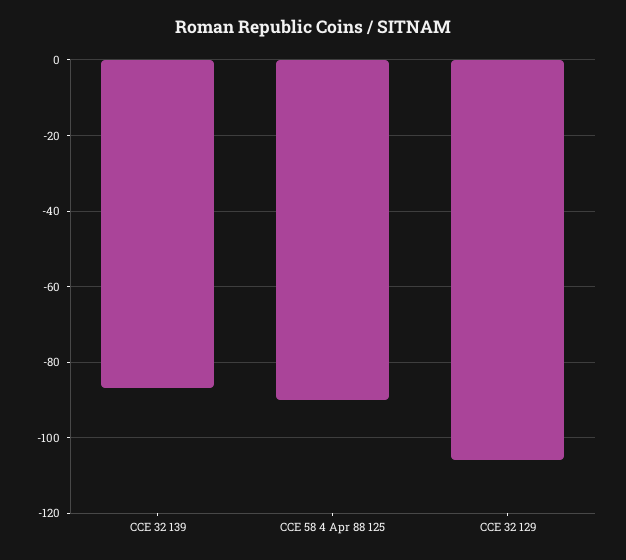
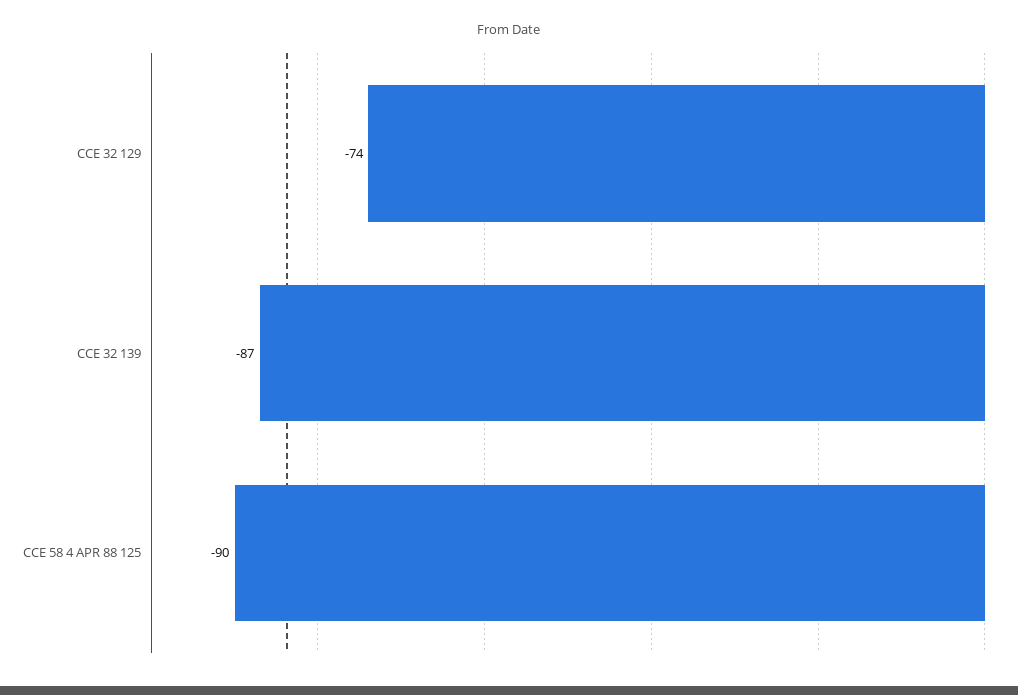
  {
    "CCE 32 139": -87,
    "CCE 58 4 Apr 88 125": -90,
-   "CCE 32 129": -105
+   "CCE 32 129": -74
  }

